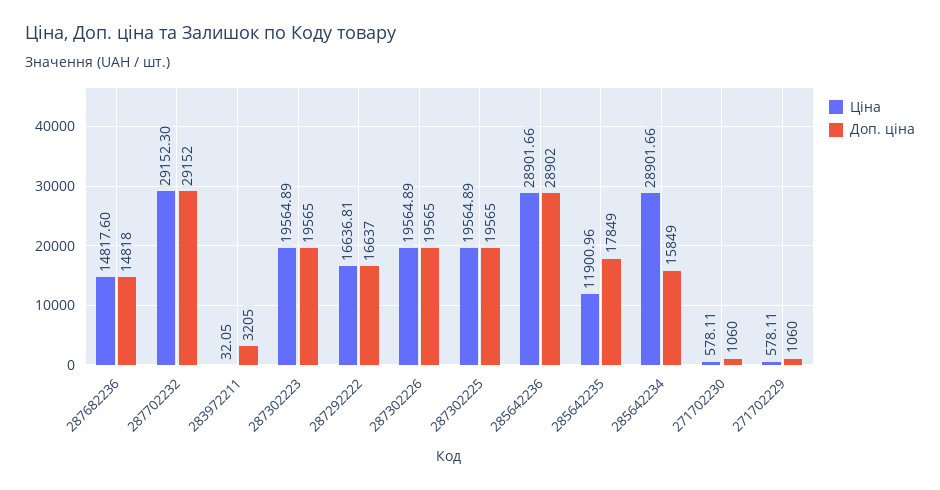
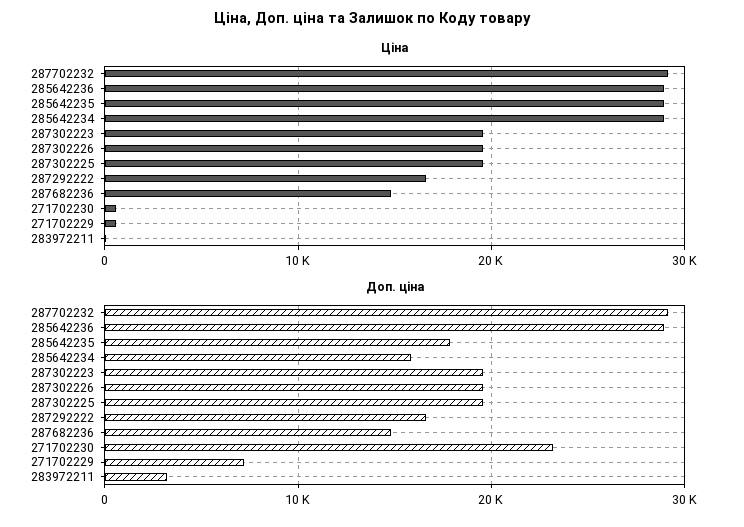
  {
    "Ціна": {
      "287682236": 14817.6,
      "287702232": 29152.3,
      "283972211": 32.05,
      "287302223": 19564.89,
      "287292222": 16636.81,
      "287302226": 19564.89,
      "287302225": 19564.89,
      "285642236": 28901.66,
-     "285642235": 11900.96,
+     "285642235": 29000,
      "285642234": 28901.66,
      "271702230": 578.11,
      "271702229": 578.11
    },
    "Доп. ціна": {
      "287682236": 14818,
      "287702232": 29152,
      "283972211": 3205,
      "287302223": 19565,
      "287292222": 16637,
      "287302226": 19565,
      "287302225": 19565,
      "285642236": 28902,
      "285642235": 17849,
      "285642234": 15849,
-     "271702230": 1060,
+     "271702230": 23000,
-     "271702229": 1060
+     "271702229": 7000
    }
  }

